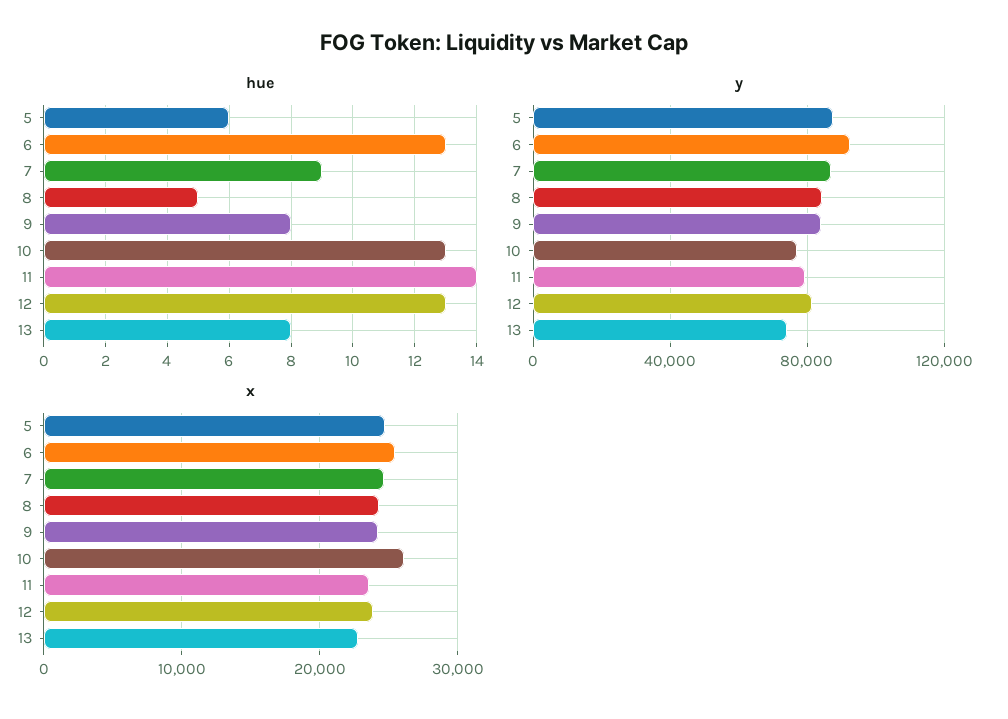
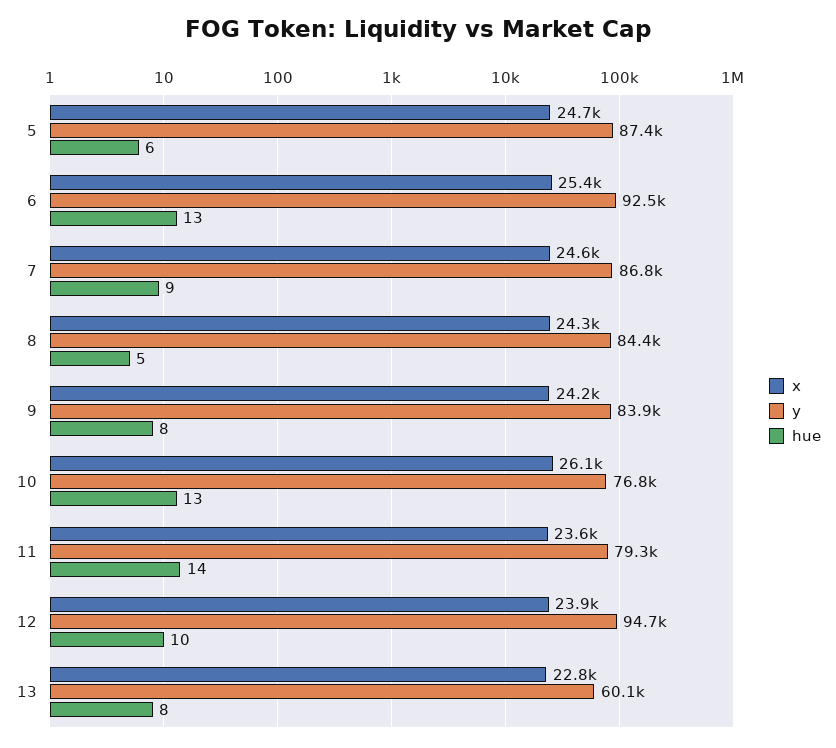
  {
    "hue": {
      "5": 6,
      "6": 13,
      "7": 9,
      "8": 5,
      "9": 8,
      "10": 13,
      "11": 14,
-     "12": 13,
+     "12": 10,
      "13": 8
    },
    "y": {
      "5": 87400,
      "6": 92500,
      "7": 86800,
      "8": 84400,
      "9": 83900,
      "10": 76800,
      "11": 79300,
-     "12": 80000,
+     "12": 94700,
-     "13": 75000
+     "13": 60100
    },
    "x": {
      "5": 24700,
      "6": 25400,
      "7": 24600,
      "8": 24300,
      "9": 24200,
      "10": 26100,
      "11": 23600,
      "12": 23900,
      "13": 22800
    }
  }

